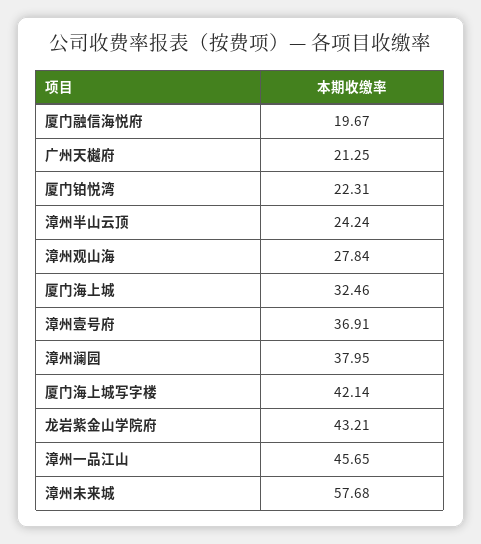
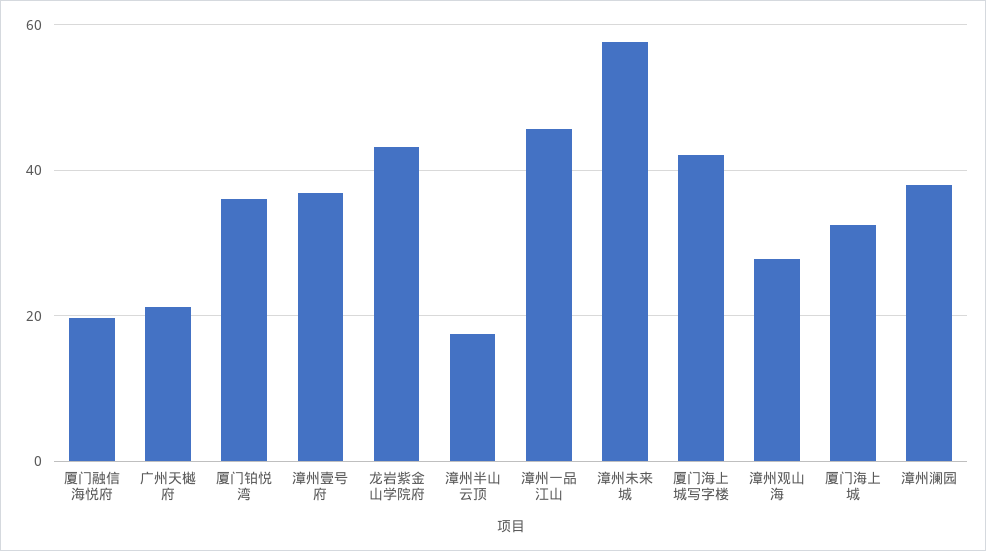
  {
    "厦门融信海悦府": 19.67,
    "广州天樾府": 21.25,
-   "厦门铂悦湾": 22.31,
+   "厦门铂悦湾": 36,
-   "漳州半山云顶": 24.24,
+   "漳州半山云顶": 18,
    "漳州观山海": 27.84,
    "厦门海上城": 32.46,
    "漳州壹号府": 36.91,
    "漳州澜园": 37.95,
    "厦门海上城写字楼": 42.14,
    "龙岩紫金山学院府": 43.21,
    "漳州一品江山": 45.65,
    "漳州未来城": 57.68
  }

